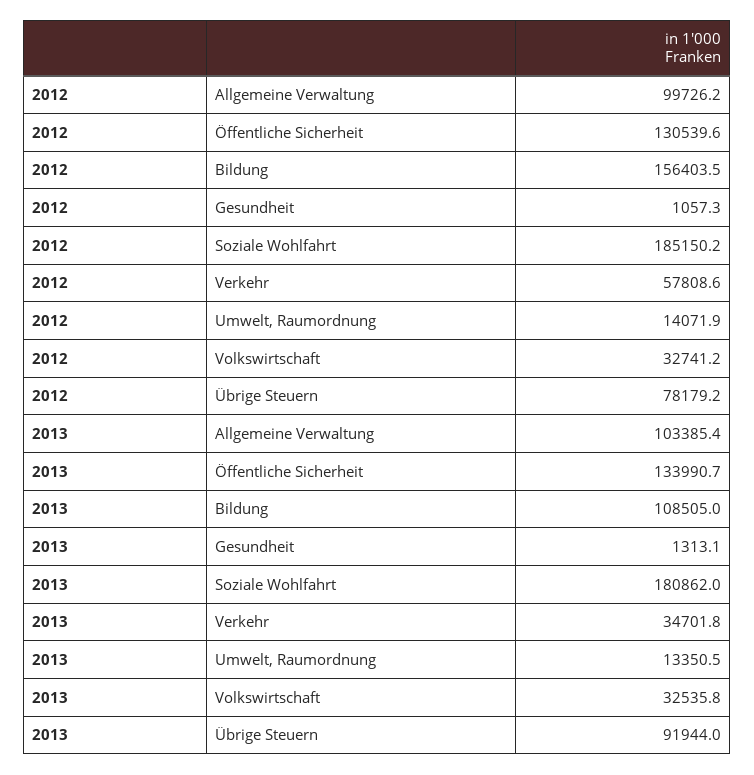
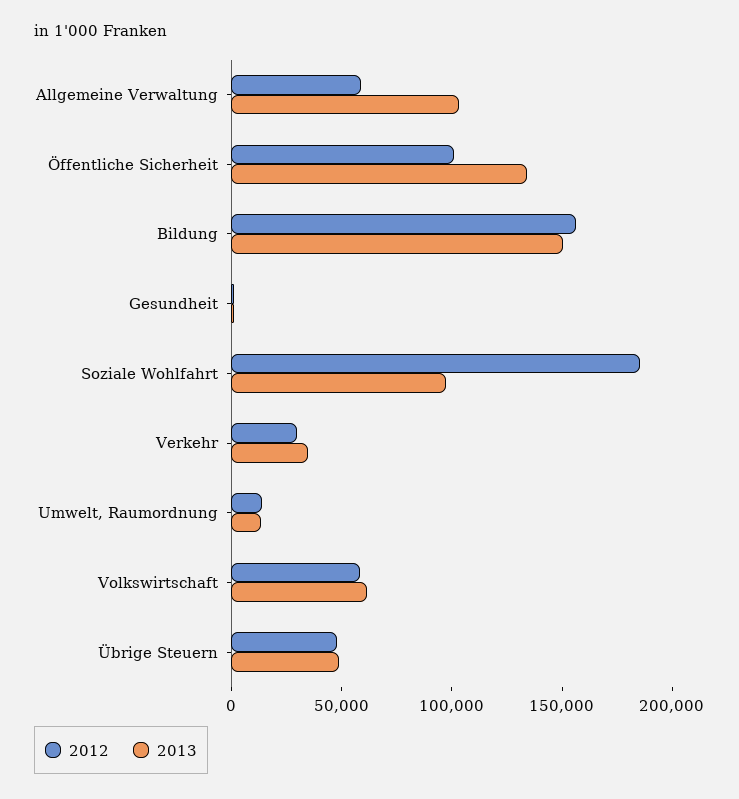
  {
    "2012": {
-     "Allgemeine Verwaltung": 99726.2,
+     "Allgemeine Verwaltung": 60000,
-     "Öffentliche Sicherheit": 130539.6,
+     "Öffentliche Sicherheit": 100000,
      "Bildung": 156403.5,
      "Gesundheit": 1057.3,
      "Soziale Wohlfahrt": 185150.2,
-     "Verkehr": 57808.6,
+     "Verkehr": 30000,
      "Umwelt, Raumordnung": 14071.9,
-     "Volkswirtschaft": 32741.2,
+     "Volkswirtschaft": 60000,
-     "Übrige Steuern": 78179.2
+     "Übrige Steuern": 50000
    },
    "2013": {
      "Allgemeine Verwaltung": 103385.4,
      "Öffentliche Sicherheit": 133990.7,
-     "Bildung": 108505,
+     "Bildung": 150000,
      "Gesundheit": 1313.1,
-     "Soziale Wohlfahrt": 180862,
+     "Soziale Wohlfahrt": 100000,
      "Verkehr": 34701.8,
      "Umwelt, Raumordnung": 13350.5,
-     "Volkswirtschaft": 32535.8,
+     "Volkswirtschaft": 60000,
-     "Übrige Steuern": 91944
+     "Übrige Steuern": 50000
    }
  }

